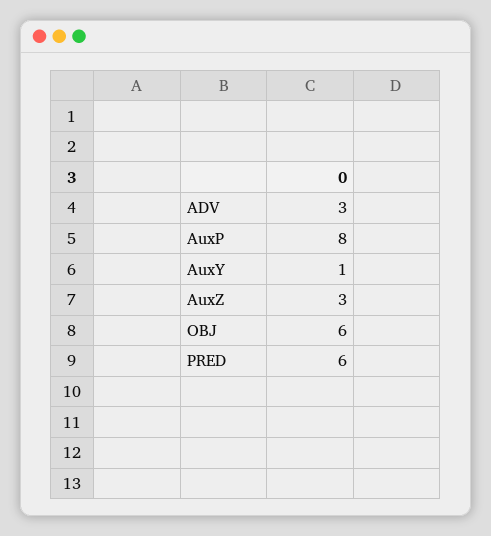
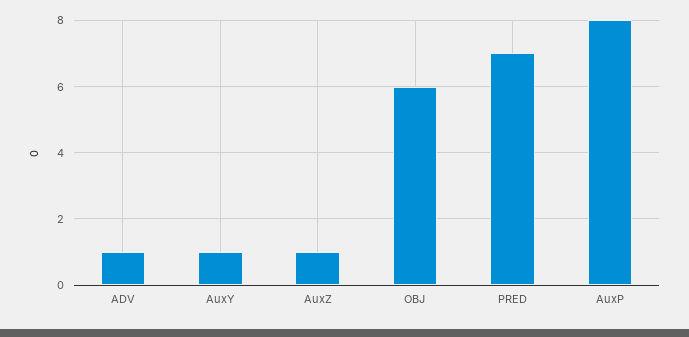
  {
-   "ADV": 3,
+   "ADV": 1,
    "AuxP": 8,
    "AuxY": 1,
-   "AuxZ": 3,
+   "AuxZ": 1,
    "OBJ": 6,
-   "PRED": 6
+   "PRED": 7
  }

